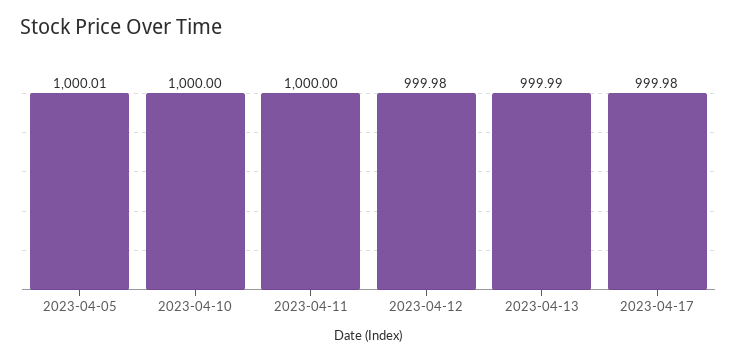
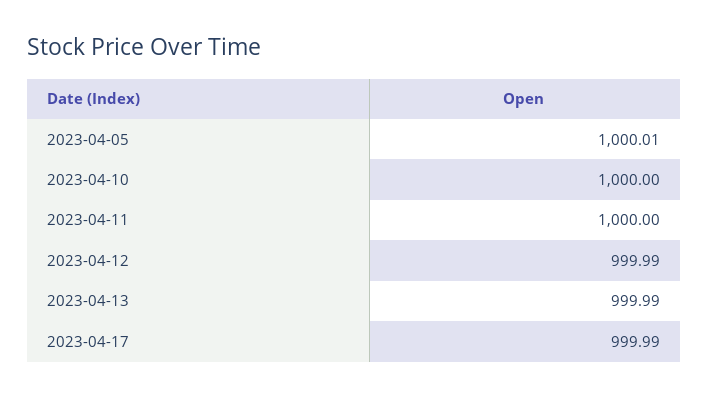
  {
    "2023-04-05": 1000.01,
    "2023-04-10": 1000,
    "2023-04-11": 1000,
-   "2023-04-12": 999.98,
+   "2023-04-12": 999.99,
    "2023-04-13": 999.99,
-   "2023-04-17": 999.98
+   "2023-04-17": 999.99
  }

